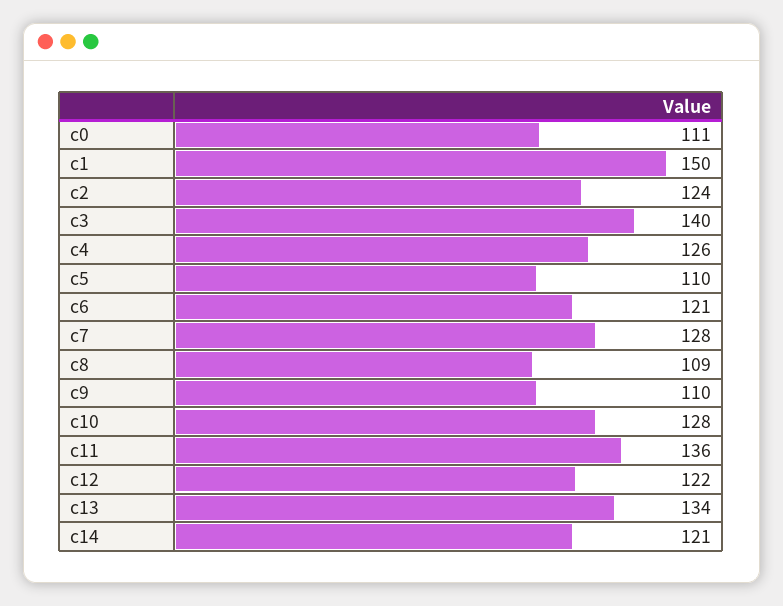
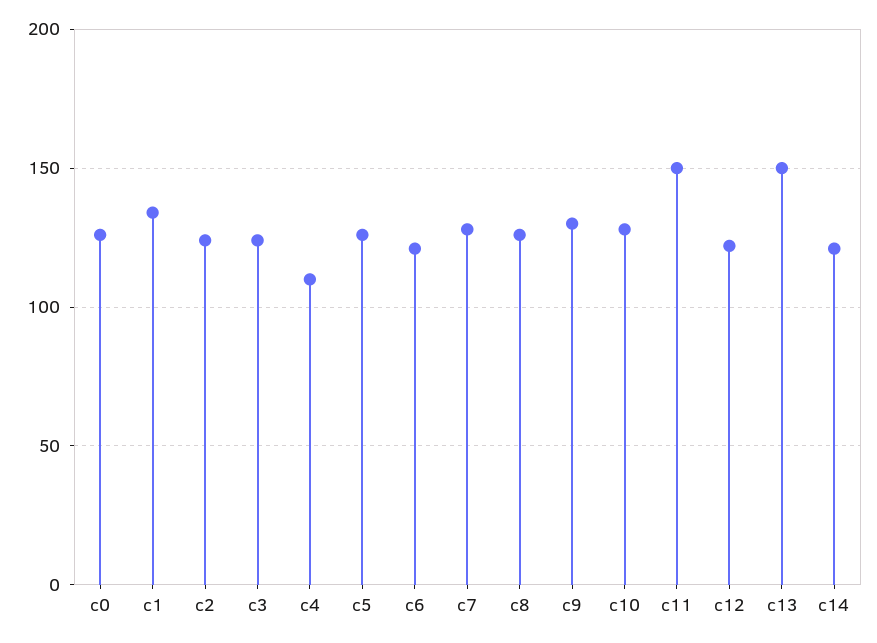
  {
-   "c0": 111,
+   "c0": 125,
-   "c1": 150,
+   "c1": 135,
    "c2": 124,
-   "c3": 140,
+   "c3": 125,
-   "c4": 126,
+   "c4": 110,
-   "c5": 110,
+   "c5": 125,
    "c6": 121,
    "c7": 128,
-   "c8": 109,
+   "c8": 125,
-   "c9": 110,
+   "c9": 130,
    "c10": 128,
-   "c11": 136,
+   "c11": 150,
    "c12": 122,
-   "c13": 134,
+   "c13": 150,
    "c14": 121
  }

